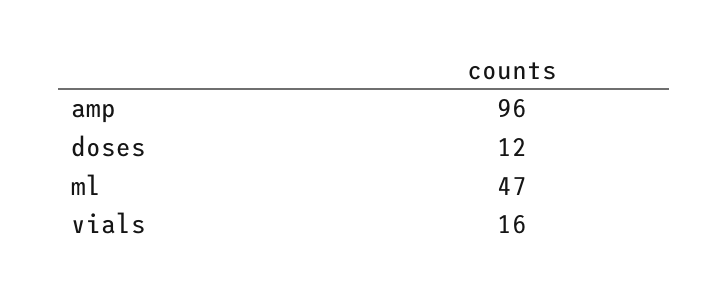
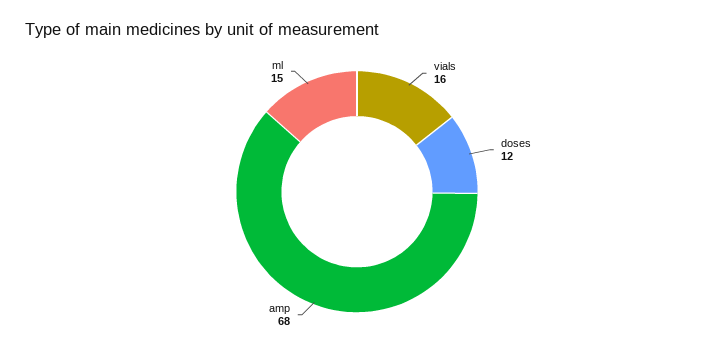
  {
-   "amp": 96,
+   "amp": 68,
    "doses": 12,
-   "ml": 47,
+   "ml": 15,
    "vials": 16
  }

